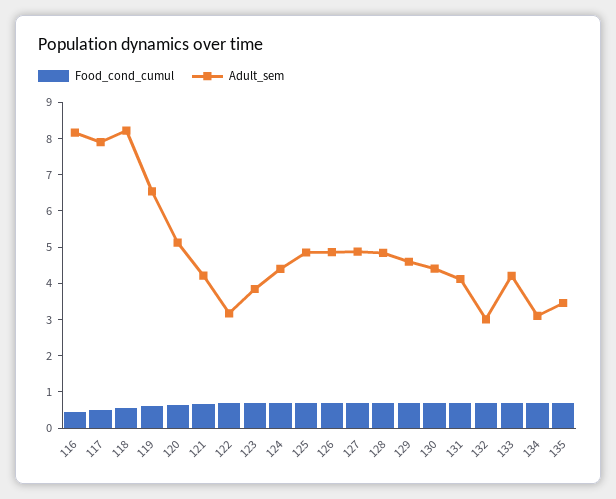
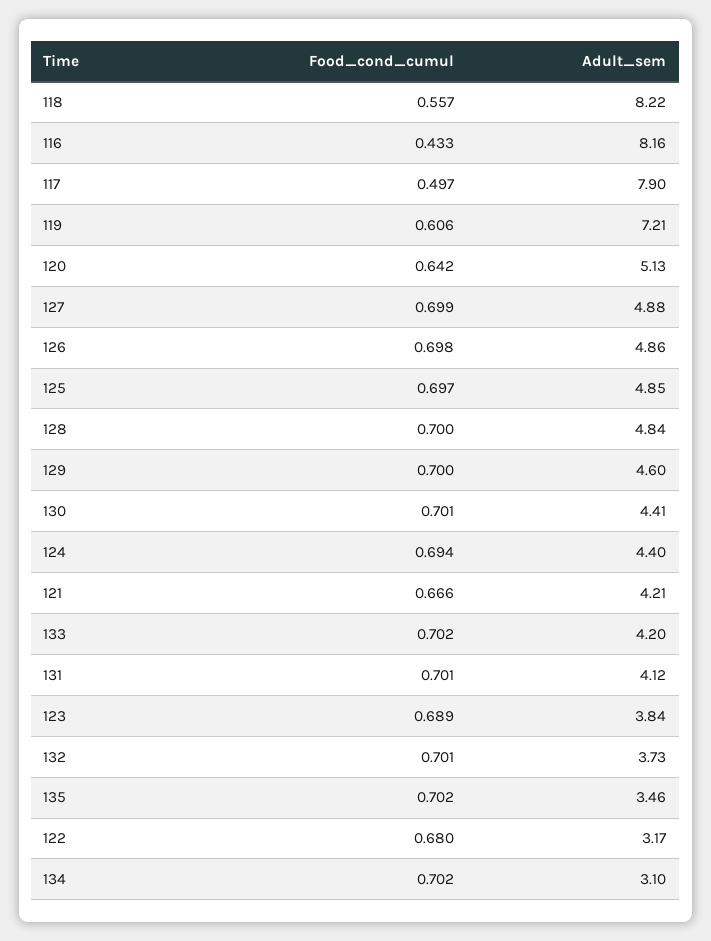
  {
    "Food_cond_cumul": {
      "116": 0.433,
      "117": 0.497,
      "118": 0.557,
      "119": 0.606,
      "120": 0.642,
      "121": 0.666,
      "122": 0.68,
      "123": 0.689,
      "124": 0.694,
      "125": 0.697,
      "126": 0.698,
      "127": 0.699,
      "128": 0.7,
      "129": 0.7,
      "130": 0.701,
      "131": 0.701,
      "132": 0.701,
      "133": 0.702,
      "134": 0.702,
      "135": 0.702
    },
    "Adult_sem": {
      "116": 8.16,
      "117": 7.9,
      "118": 8.22,
-     "119": 6.5,
+     "119": 7.21,
      "120": 5.13,
      "121": 4.21,
      "122": 3.17,
      "123": 3.84,
      "124": 4.4,
      "125": 4.85,
      "126": 4.86,
      "127": 4.88,
      "128": 4.84,
      "129": 4.6,
      "130": 4.41,
      "131": 4.12,
-     "132": 3,
+     "132": 3.73,
      "133": 4.2,
      "134": 3.1,
      "135": 3.46
    }
  }

